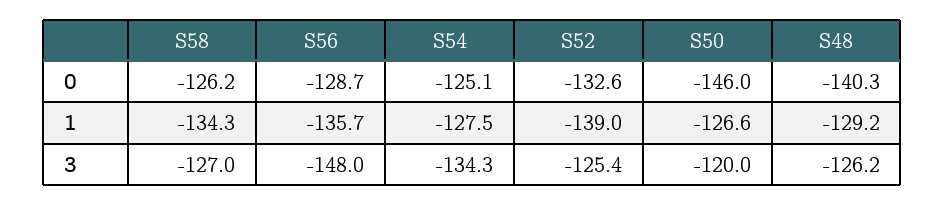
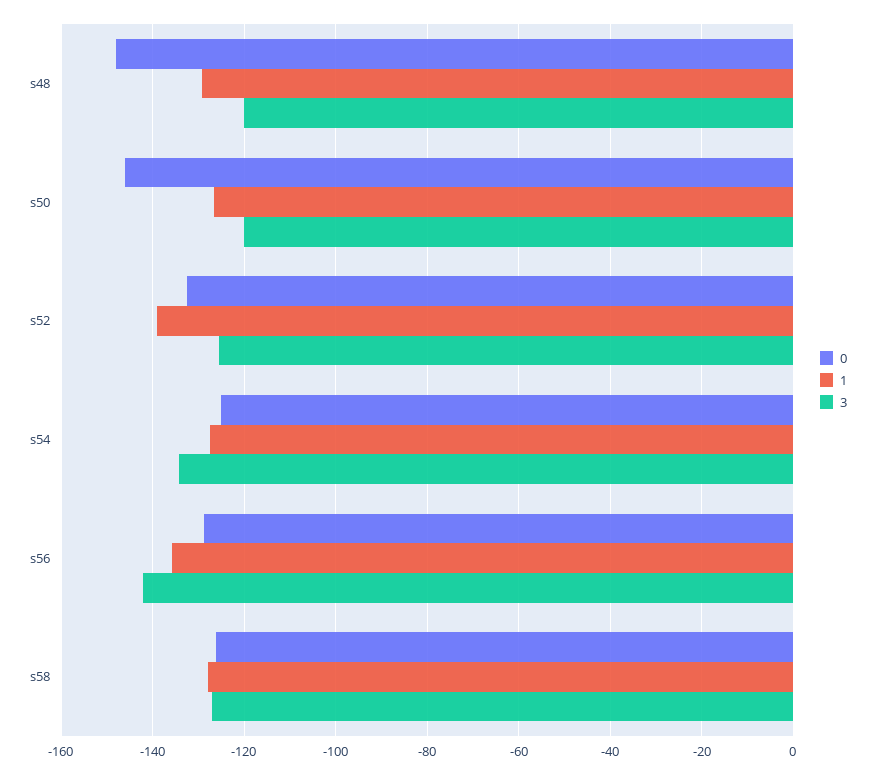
  {
    "0": {
      "S58": -126.2,
      "S56": -128.7,
      "S54": -125.1,
      "S52": -132.6,
      "S50": -146,
-     "S48": -140.3
+     "S48": -148
    },
    "1": {
-     "S58": -134.3,
+     "S58": -128,
      "S56": -135.7,
      "S54": -127.5,
      "S52": -139,
      "S50": -126.6,
      "S48": -129.2
    },
    "3": {
      "S58": -127,
-     "S56": -148,
+     "S56": -142,
      "S54": -134.3,
      "S52": -125.4,
      "S50": -120,
-     "S48": -126.2
+     "S48": -120
    }
  }

